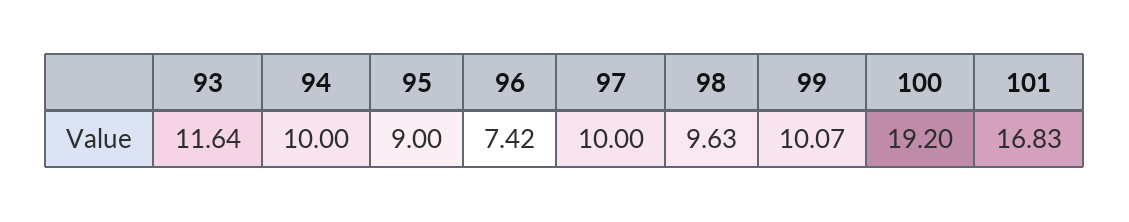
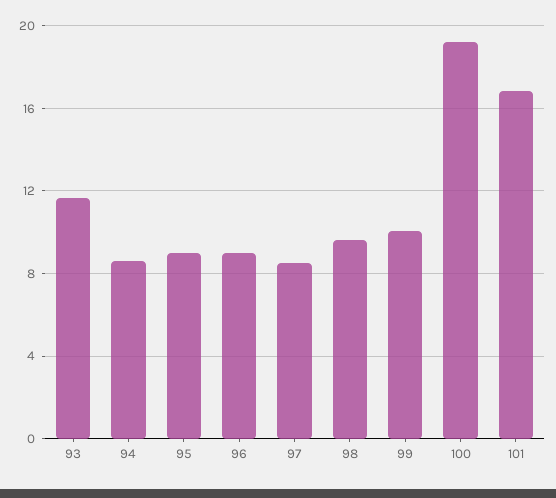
  {
    "93": 11.64,
-   "94": 10,
+   "94": 8.5,
    "95": 9,
-   "96": 7.42,
+   "96": 9,
-   "97": 10,
+   "97": 8.5,
    "98": 9.63,
    "99": 10.07,
    "100": 19.2,
    "101": 16.83
  }

